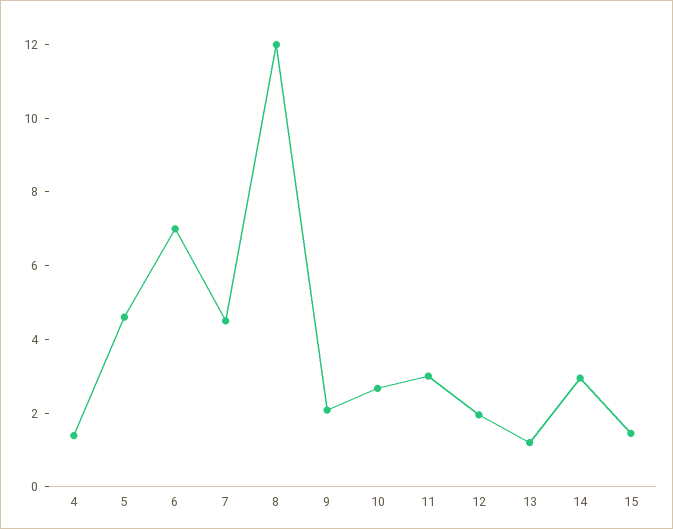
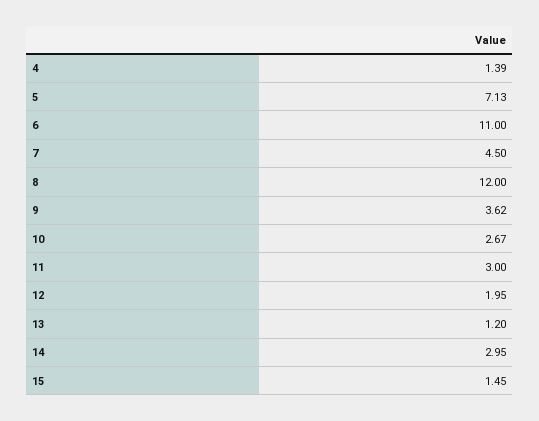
  {
    "4": 1.39,
-   "5": 4.5,
+   "5": 7.13,
-   "6": 7,
+   "6": 11,
    "7": 4.5,
    "8": 12,
-   "9": 2,
+   "9": 3.62,
    "10": 2.67,
    "11": 3,
    "12": 1.95,
    "13": 1.2,
    "14": 2.95,
    "15": 1.45
  }

